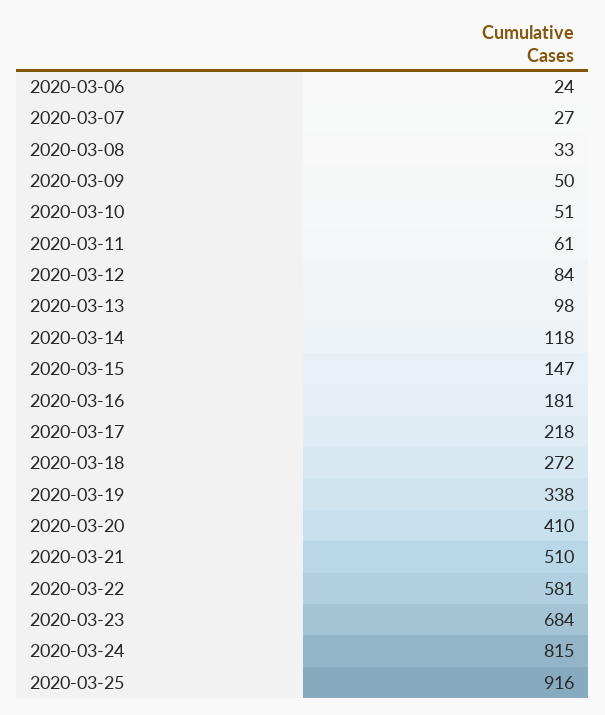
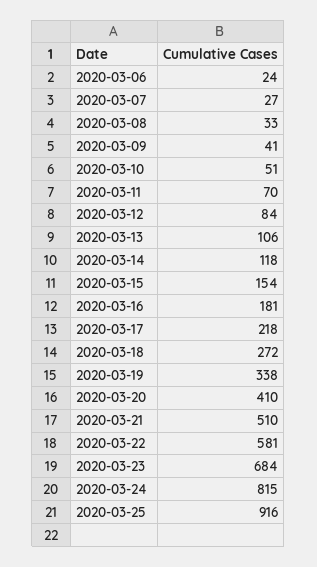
  {
    "2020-03-06": 24,
    "2020-03-07": 27,
    "2020-03-08": 33,
-   "2020-03-09": 50,
+   "2020-03-09": 41,
    "2020-03-10": 51,
-   "2020-03-11": 61,
+   "2020-03-11": 70,
    "2020-03-12": 84,
-   "2020-03-13": 98,
+   "2020-03-13": 106,
    "2020-03-14": 118,
-   "2020-03-15": 147,
+   "2020-03-15": 154,
    "2020-03-16": 181,
    "2020-03-17": 218,
    "2020-03-18": 272,
    "2020-03-19": 338,
    "2020-03-20": 410,
    "2020-03-21": 510,
    "2020-03-22": 581,
    "2020-03-23": 684,
    "2020-03-24": 815,
    "2020-03-25": 916
  }

